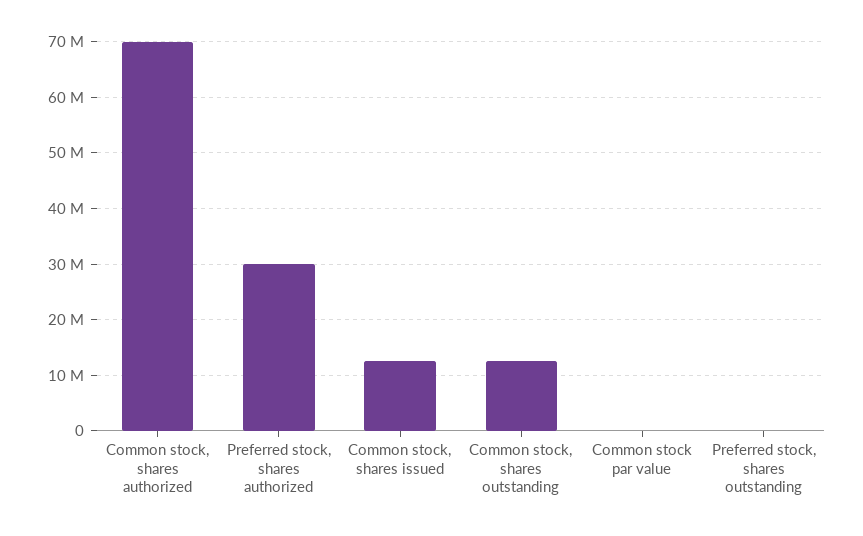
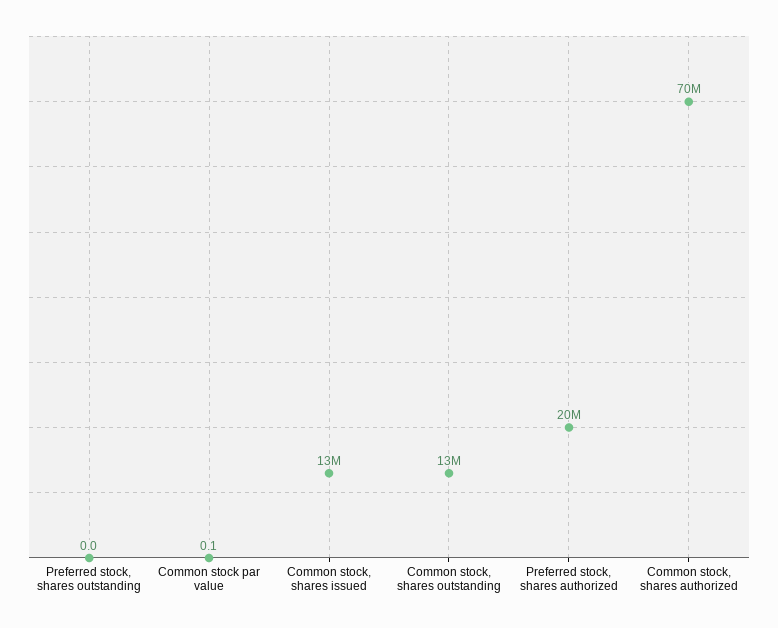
  {
    "Common stock, shares authorized": 70000000,
-   "Preferred stock, shares authorized": 30000000,
+   "Preferred stock, shares authorized": 20000000,
    "Common stock, shares issued": 13000000,
    "Common stock, shares outstanding": 13000000,
    "Common stock par value": 0.1,
    "Preferred stock, shares outstanding": 0
  }

